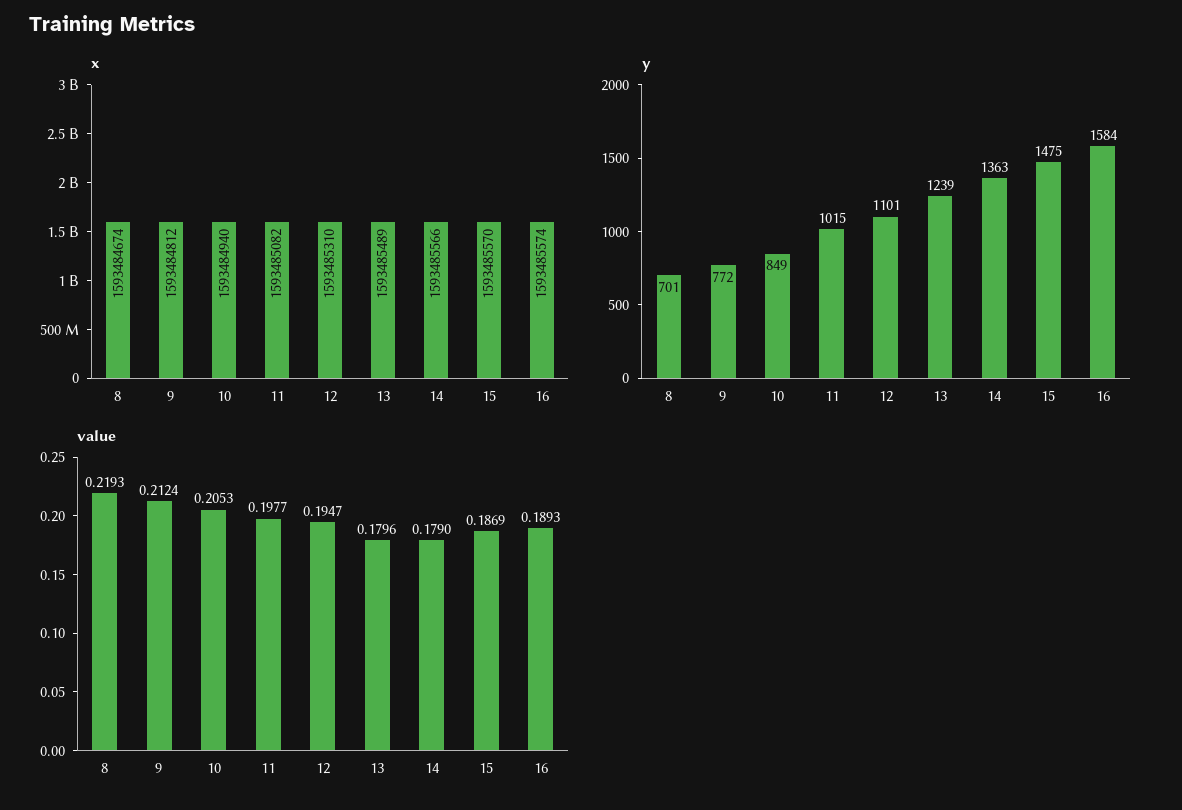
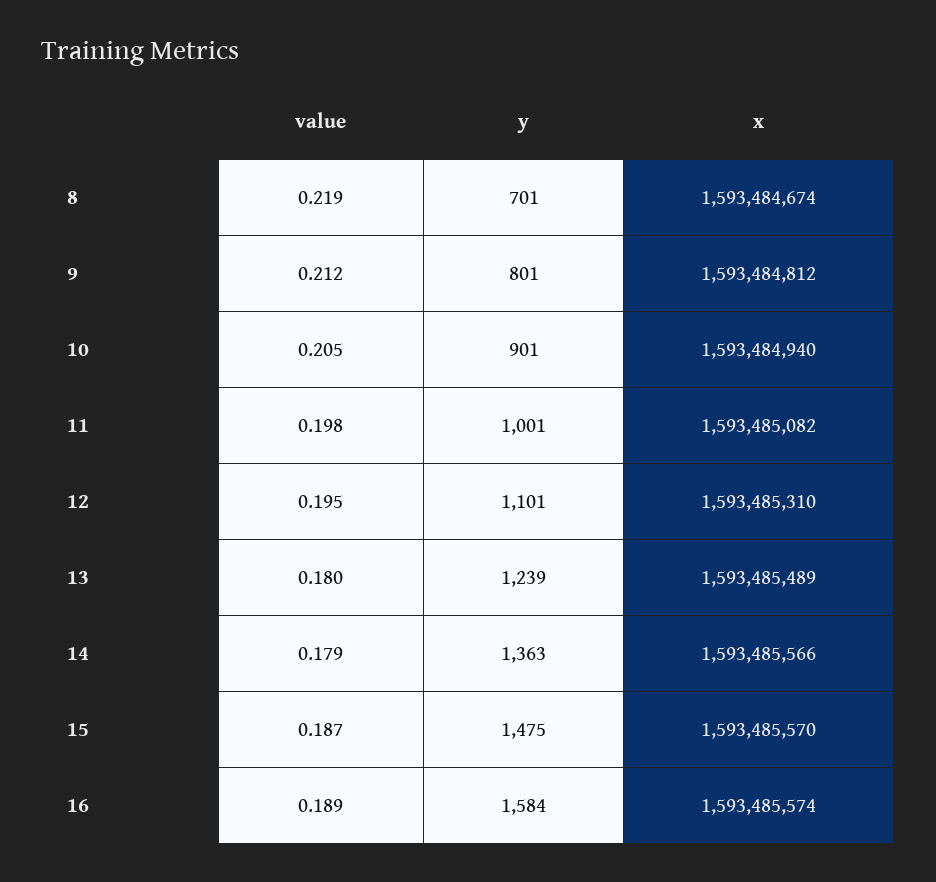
  {
    "x": {
      "8": 1593484674,
      "9": 1593484812,
      "10": 1593484940,
      "11": 1593485082,
      "12": 1593485310,
      "13": 1593485489,
      "14": 1593485566,
      "15": 1593485570,
      "16": 1593485574
    },
    "y": {
      "8": 701,
-     "9": 772,
+     "9": 801,
-     "10": 849,
+     "10": 901,
-     "11": 1015,
+     "11": 1001,
      "12": 1101,
      "13": 1239,
      "14": 1363,
      "15": 1475,
      "16": 1584
    },
    "value": {
      "8": 0.2193,
      "9": 0.2124,
      "10": 0.2053,
      "11": 0.1977,
      "12": 0.1947,
      "13": 0.1796,
      "14": 0.179,
      "15": 0.1869,
      "16": 0.1893
    }
  }

